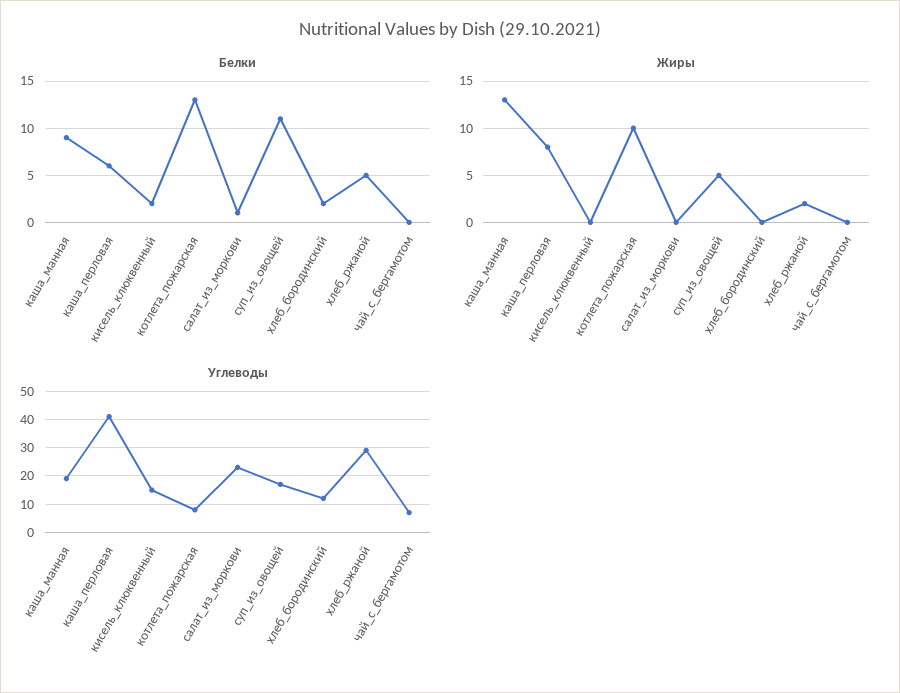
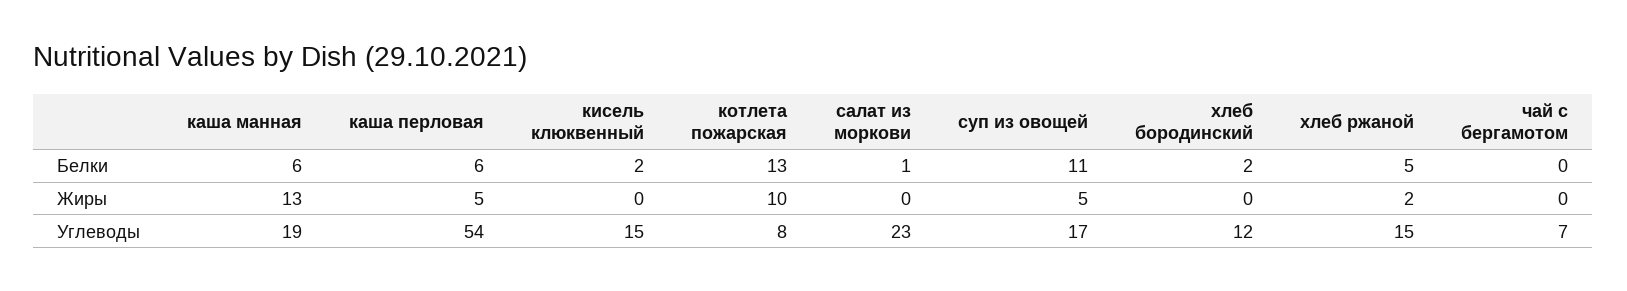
  {
    "Белки": {
-     "каша_манная": 9,
+     "каша_манная": 6,
      "каша_перловая": 6,
      "кисель_клюквенный": 2,
      "котлета_пожарская": 13,
      "салат_из_моркови": 1,
      "суп_из_овощей": 11,
      "хлеб_бородинский": 2,
      "хлеб_ржаной": 5,
      "чай_с_бергамотом": 0
    },
    "Жиры": {
      "каша_манная": 13,
-     "каша_перловая": 8,
+     "каша_перловая": 5,
      "кисель_клюквенный": 0,
      "котлета_пожарская": 10,
      "салат_из_моркови": 0,
      "суп_из_овощей": 5,
      "хлеб_бородинский": 0,
      "хлеб_ржаной": 2,
      "чай_с_бергамотом": 0
    },
    "Углеводы": {
      "каша_манная": 19,
-     "каша_перловая": 40,
+     "каша_перловая": 54,
      "кисель_клюквенный": 15,
      "котлета_пожарская": 8,
      "салат_из_моркови": 23,
      "суп_из_овощей": 17,
      "хлеб_бородинский": 12,
-     "хлеб_ржаной": 30,
+     "хлеб_ржаной": 15,
      "чай_с_бергамотом": 7
    }
  }

